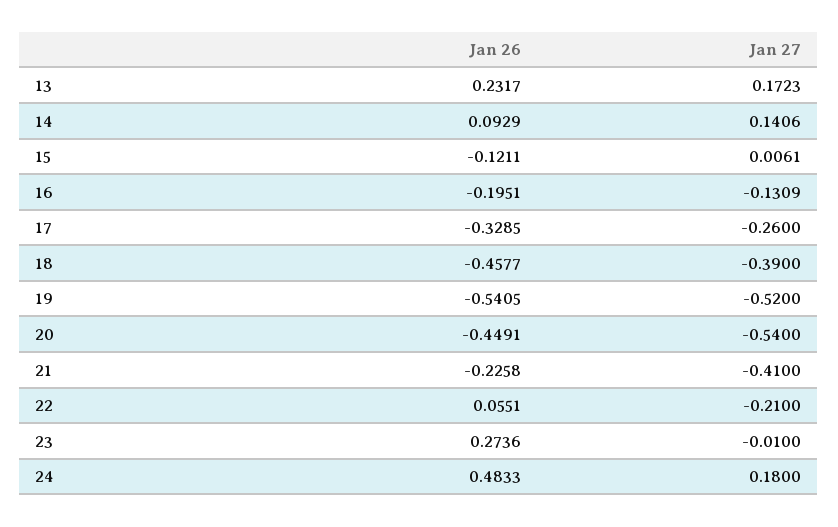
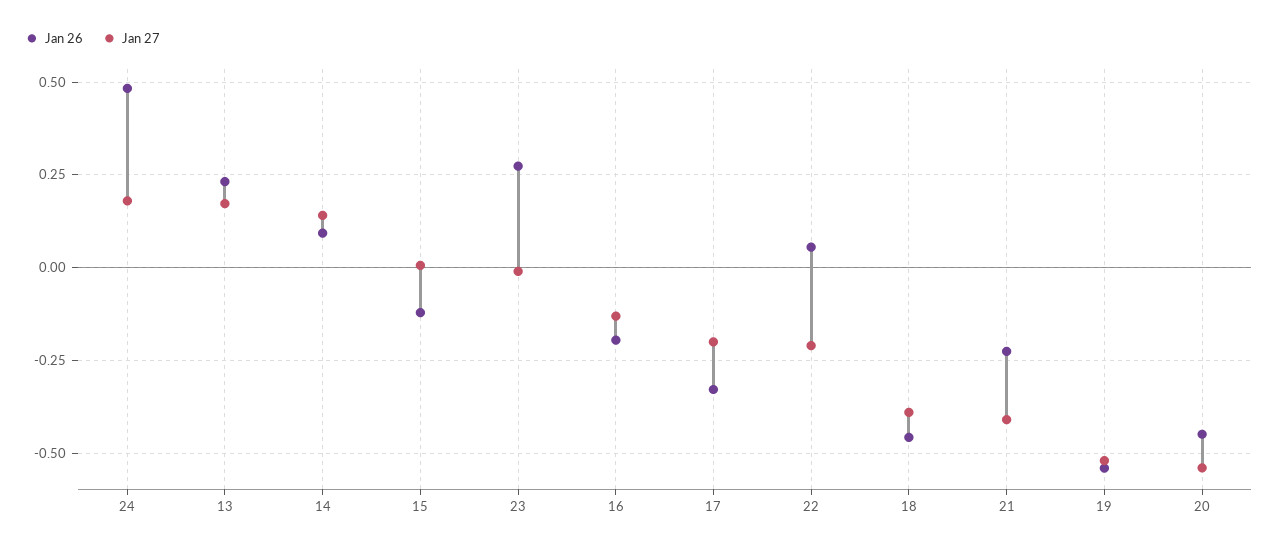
  {
    "Jan 26": {
      "13": 0.2317,
      "14": 0.0929,
      "15": -0.1211,
      "16": -0.1951,
      "17": -0.3285,
      "18": -0.4577,
      "19": -0.5405,
      "20": -0.4491,
      "21": -0.2258,
      "22": 0.0551,
      "23": 0.2736,
      "24": 0.4833
    },
    "Jan 27": {
      "13": 0.1723,
      "14": 0.1406,
      "15": 0.0061,
      "16": -0.1309,
-     "17": -0.26,
+     "17": -0.2,
      "18": -0.39,
      "19": -0.52,
      "20": -0.54,
      "21": -0.41,
      "22": -0.21,
      "23": -0.01,
      "24": 0.18
    }
  }

